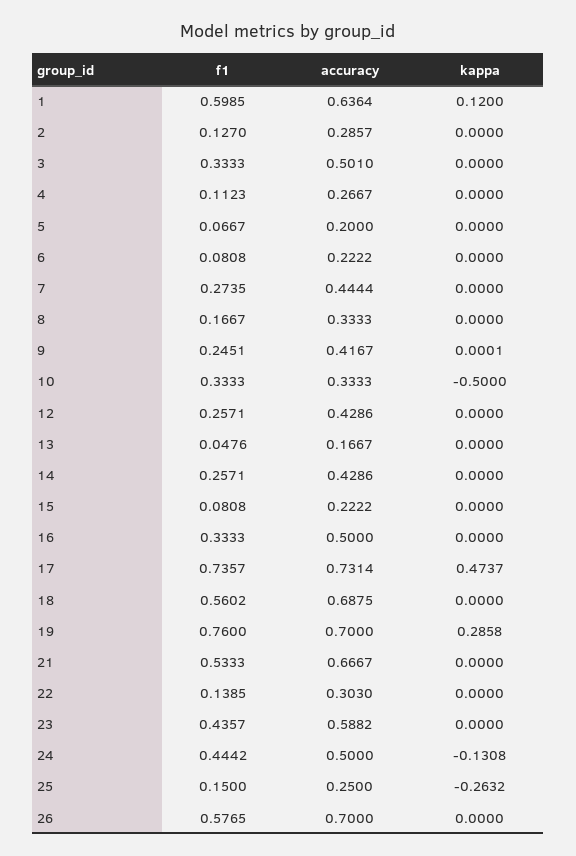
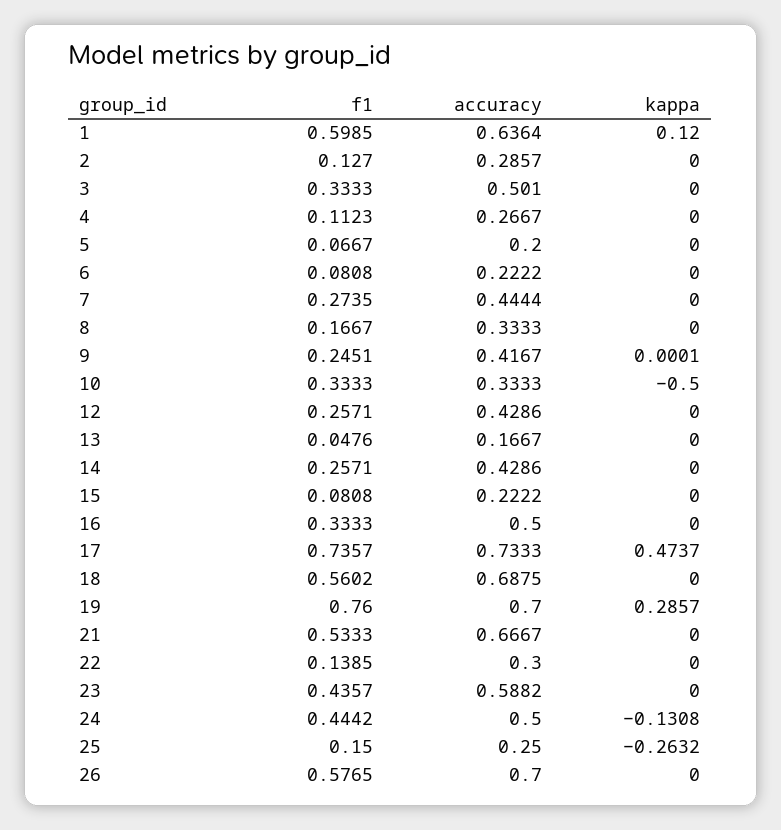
  {
    "f1": {
      "1": 0.5985,
      "2": 0.127,
      "3": 0.3333,
      "4": 0.1123,
      "5": 0.0667,
      "6": 0.0808,
      "7": 0.2735,
      "8": 0.1667,
      "9": 0.2451,
      "10": 0.3333,
      "12": 0.2571,
      "13": 0.0476,
      "14": 0.2571,
      "15": 0.0808,
      "16": 0.3333,
      "17": 0.7357,
      "18": 0.5602,
      "19": 0.76,
      "21": 0.5333,
      "22": 0.1385,
      "23": 0.4357,
      "24": 0.4442,
      "25": 0.15,
      "26": 0.5765
    },
    "accuracy": {
      "1": 0.6364,
      "2": 0.2857,
      "3": 0.501,
      "4": 0.2667,
      "5": 0.2,
      "6": 0.2222,
      "7": 0.4444,
      "8": 0.3333,
      "9": 0.4167,
      "10": 0.3333,
      "12": 0.4286,
      "13": 0.1667,
      "14": 0.4286,
      "15": 0.2222,
      "16": 0.5,
-     "17": 0.7314,
+     "17": 0.7333,
      "18": 0.6875,
      "19": 0.7,
      "21": 0.6667,
-     "22": 0.303,
+     "22": 0.3,
      "23": 0.5882,
      "24": 0.5,
      "25": 0.25,
      "26": 0.7
    },
    "kappa": {
      "1": 0.12,
      "2": 0,
      "3": 0,
      "4": 0,
      "5": 0,
      "6": 0,
      "7": 0,
      "8": 0,
      "9": 0.0001,
      "10": -0.5,
      "12": 0,
      "13": 0,
      "14": 0,
      "15": 0,
      "16": 0,
      "17": 0.4737,
      "18": 0,
-     "19": 0.2858,
+     "19": 0.2857,
      "21": 0,
      "22": 0,
      "23": 0,
      "24": -0.1308,
      "25": -0.2632,
      "26": 0
    }
  }

